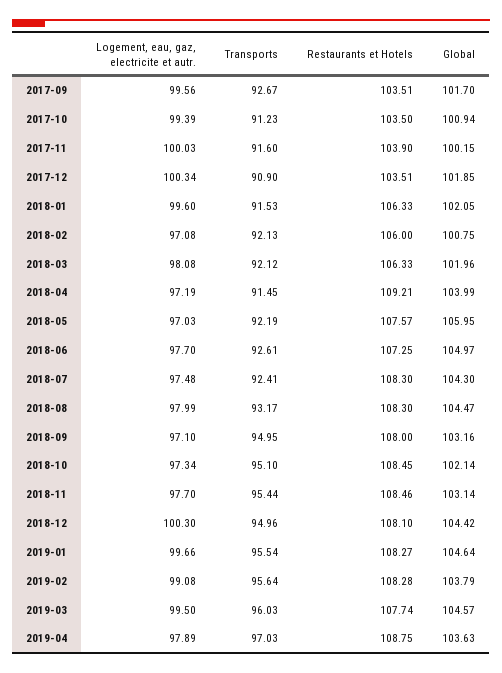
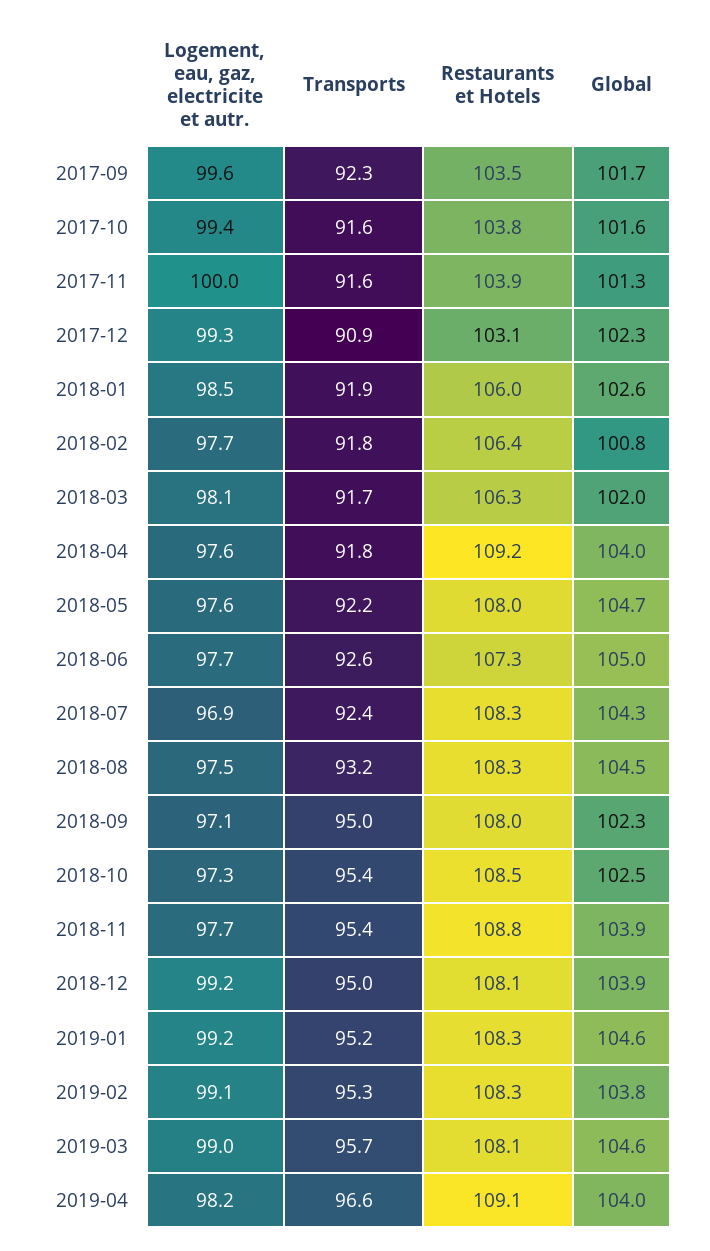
  {
    "Logement, eau, gaz, electricite et autr.": {
      "2017-09": 99.56,
      "2017-10": 99.39,
      "2017-11": 100.03,
-     "2017-12": 100.34,
+     "2017-12": 99.3,
-     "2018-01": 99.6,
+     "2018-01": 98.5,
-     "2018-02": 97.08,
+     "2018-02": 97.7,
      "2018-03": 98.08,
-     "2018-04": 97.19,
+     "2018-04": 97.6,
-     "2018-05": 97.03,
+     "2018-05": 97.6,
      "2018-06": 97.7,
-     "2018-07": 97.48,
+     "2018-07": 96.9,
-     "2018-08": 97.99,
+     "2018-08": 97.5,
      "2018-09": 97.1,
      "2018-10": 97.34,
      "2018-11": 97.7,
-     "2018-12": 100.3,
+     "2018-12": 99.2,
-     "2019-01": 99.66,
+     "2019-01": 99.2,
      "2019-02": 99.08,
-     "2019-03": 99.5,
+     "2019-03": 99,
-     "2019-04": 97.89
+     "2019-04": 98.2
    },
    "Transports": {
-     "2017-09": 92.67,
+     "2017-09": 92.3,
-     "2017-10": 91.23,
+     "2017-10": 91.6,
      "2017-11": 91.6,
      "2017-12": 90.9,
-     "2018-01": 91.53,
+     "2018-01": 91.9,
-     "2018-02": 92.13,
+     "2018-02": 91.8,
-     "2018-03": 92.12,
+     "2018-03": 91.7,
-     "2018-04": 91.45,
+     "2018-04": 91.8,
      "2018-05": 92.19,
      "2018-06": 92.61,
      "2018-07": 92.41,
      "2018-08": 93.17,
      "2018-09": 94.95,
-     "2018-10": 95.1,
+     "2018-10": 95.4,
      "2018-11": 95.44,
      "2018-12": 94.96,
-     "2019-01": 95.54,
+     "2019-01": 95.2,
-     "2019-02": 95.64,
+     "2019-02": 95.3,
-     "2019-03": 96.03,
+     "2019-03": 95.7,
-     "2019-04": 97.03
+     "2019-04": 96.6
    },
    "Restaurants et Hotels": {
      "2017-09": 103.51,
-     "2017-10": 103.5,
+     "2017-10": 103.8,
      "2017-11": 103.9,
-     "2017-12": 103.51,
+     "2017-12": 103.1,
-     "2018-01": 106.33,
+     "2018-01": 106,
-     "2018-02": 106,
+     "2018-02": 106.4,
      "2018-03": 106.33,
      "2018-04": 109.21,
-     "2018-05": 107.57,
+     "2018-05": 108,
      "2018-06": 107.25,
      "2018-07": 108.3,
      "2018-08": 108.3,
      "2018-09": 108,
      "2018-10": 108.45,
-     "2018-11": 108.46,
+     "2018-11": 108.8,
      "2018-12": 108.1,
      "2019-01": 108.27,
      "2019-02": 108.28,
-     "2019-03": 107.74,
+     "2019-03": 108.1,
-     "2019-04": 108.75
+     "2019-04": 109.1
    },
    "Global": {
      "2017-09": 101.7,
-     "2017-10": 100.94,
+     "2017-10": 101.6,
-     "2017-11": 100.15,
+     "2017-11": 101.3,
-     "2017-12": 101.85,
+     "2017-12": 102.3,
-     "2018-01": 102.05,
+     "2018-01": 102.6,
      "2018-02": 100.75,
      "2018-03": 101.96,
      "2018-04": 103.99,
-     "2018-05": 105.95,
+     "2018-05": 104.7,
      "2018-06": 104.97,
      "2018-07": 104.3,
      "2018-08": 104.47,
-     "2018-09": 103.16,
+     "2018-09": 102.3,
-     "2018-10": 102.14,
+     "2018-10": 102.5,
-     "2018-11": 103.14,
+     "2018-11": 103.9,
-     "2018-12": 104.42,
+     "2018-12": 103.9,
      "2019-01": 104.64,
      "2019-02": 103.79,
      "2019-03": 104.57,
-     "2019-04": 103.63
+     "2019-04": 104
    }
  }

